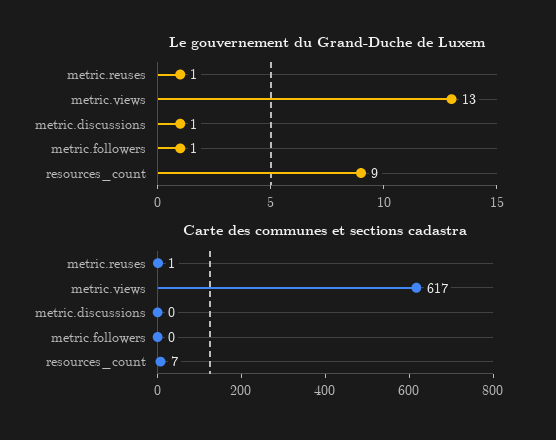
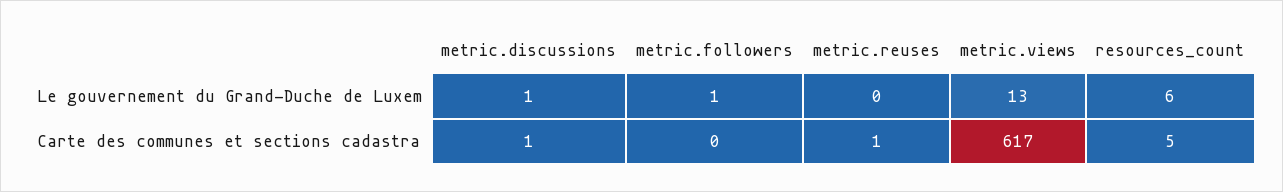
  {
    "Le gouvernement du Grand-Duche de Luxem": {
-     "metric.reuses": 1,
+     "metric.reuses": 0,
      "metric.views": 13,
      "metric.discussions": 1,
      "metric.followers": 1,
-     "resources_count": 9
+     "resources_count": 6
    },
    "Carte des communes et sections cadastra": {
      "metric.reuses": 1,
      "metric.views": 617,
-     "metric.discussions": 0,
+     "metric.discussions": 1,
      "metric.followers": 0,
-     "resources_count": 7
+     "resources_count": 5
    }
  }

